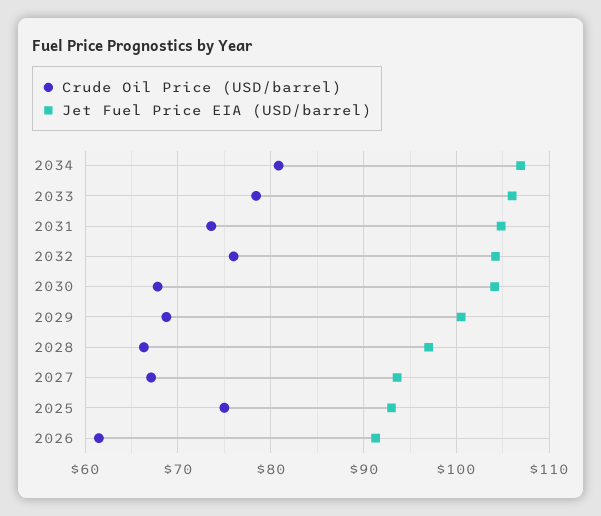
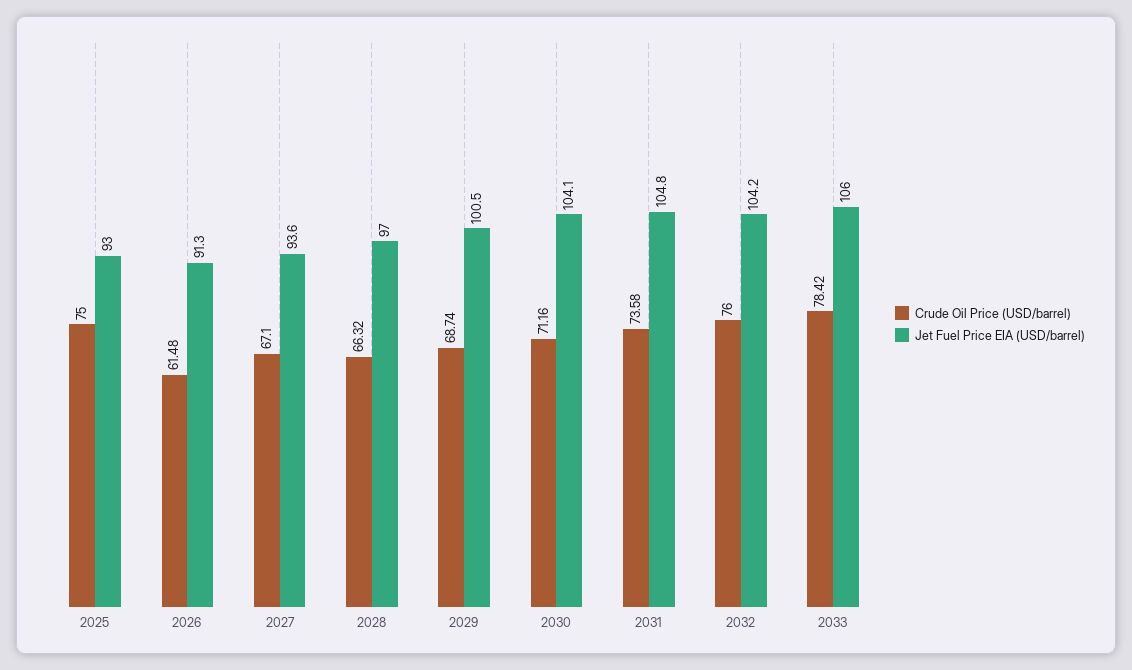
  {
    "Crude Oil Price (USD/barrel)": {
-     "2034": 81,
      "2033": 78.42,
      "2031": 73.58,
      "2032": 76,
-     "2030": 68,
+     "2030": 71.16,
      "2029": 68.74,
      "2028": 66.32,
      "2027": 67.1,
      "2025": 75,
      "2026": 61.48
    },
    "Jet Fuel Price EIA (USD/barrel)": {
-     "2034": 107,
      "2033": 106,
      "2031": 104.8,
      "2032": 104.2,
      "2030": 104.1,
      "2029": 100.5,
      "2028": 97,
      "2027": 93.6,
      "2025": 93,
      "2026": 91.3
    }
  }

